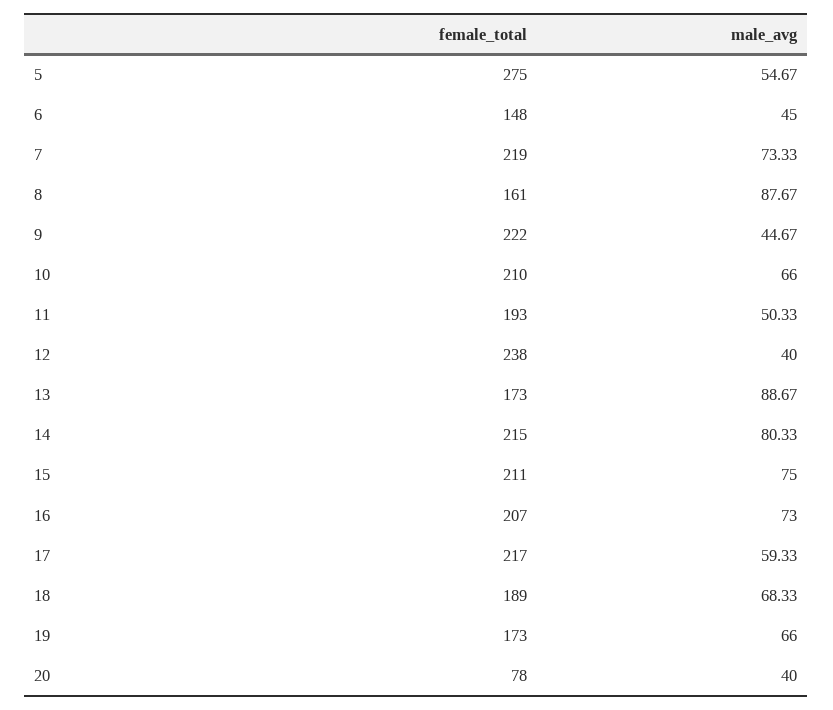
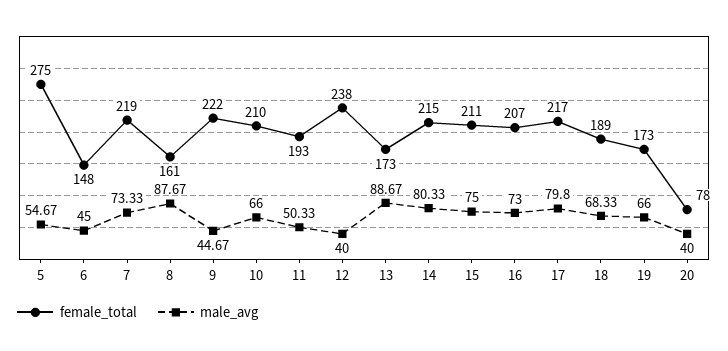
  {
    "female_total": {
      "5": 275,
      "6": 148,
      "7": 219,
      "8": 161,
      "9": 222,
      "10": 210,
      "11": 193,
      "12": 238,
      "13": 173,
      "14": 215,
      "15": 211,
      "16": 207,
      "17": 217,
      "18": 189,
      "19": 173,
      "20": 78
    },
    "male_avg": {
      "5": 54.67,
      "6": 45,
      "7": 73.33,
      "8": 87.67,
      "9": 44.67,
      "10": 66,
      "11": 50.33,
      "12": 40,
      "13": 88.67,
      "14": 80.33,
      "15": 75,
      "16": 73,
-     "17": 59.33,
+     "17": 79.8,
      "18": 68.33,
      "19": 66,
      "20": 40
    }
  }

